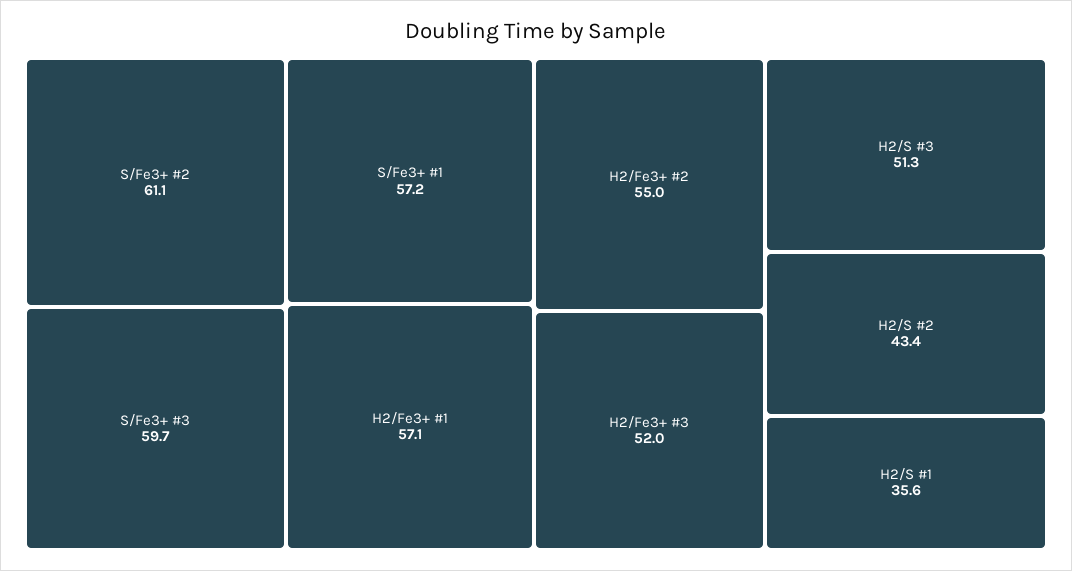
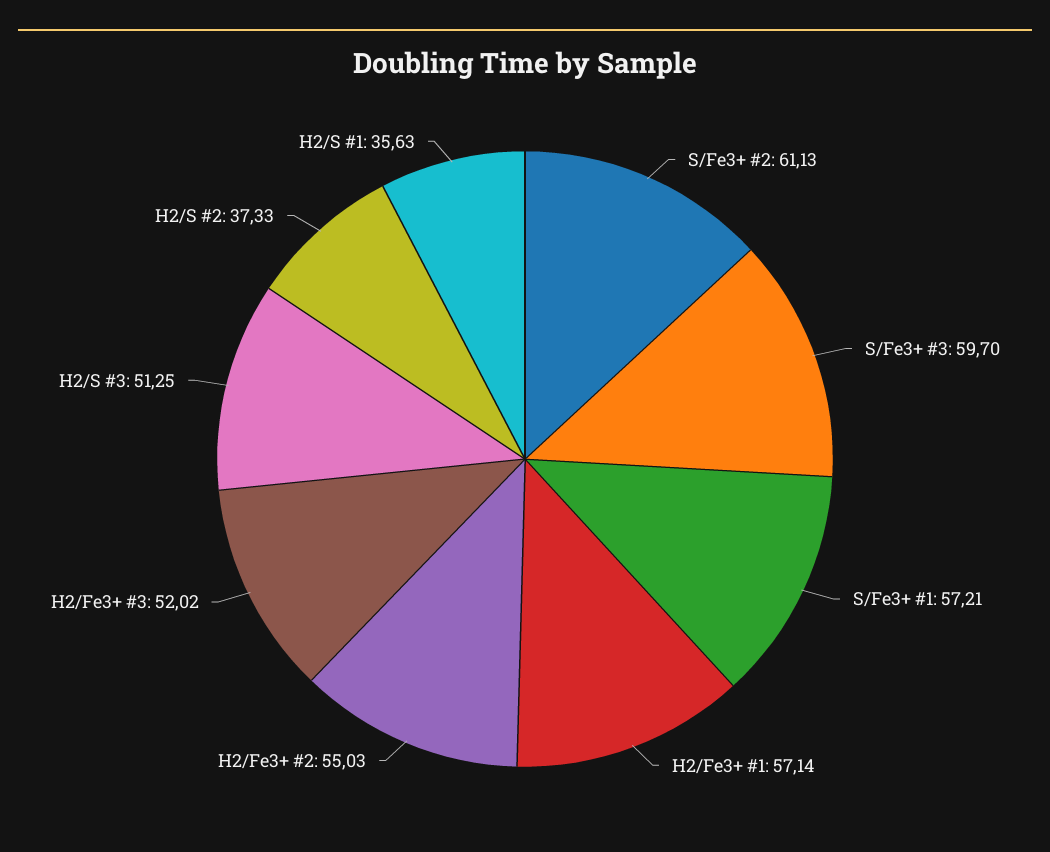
  {
    "S/Fe3+ #2": 61.13,
    "S/Fe3+ #3": 59.7,
    "S/Fe3+ #1": 57.21,
    "H2/Fe3+ #1": 57.14,
    "H2/Fe3+ #2": 55.03,
    "H2/Fe3+ #3": 52.02,
    "H2/S #3": 51.25,
-   "H2/S #2": 43.4,
+   "H2/S #2": 37.33,
    "H2/S #1": 35.63
  }

